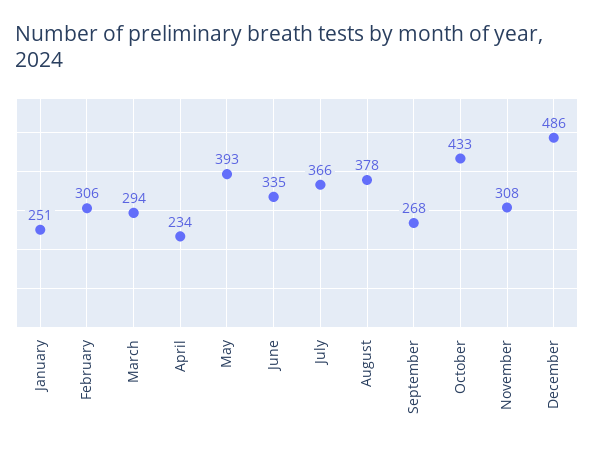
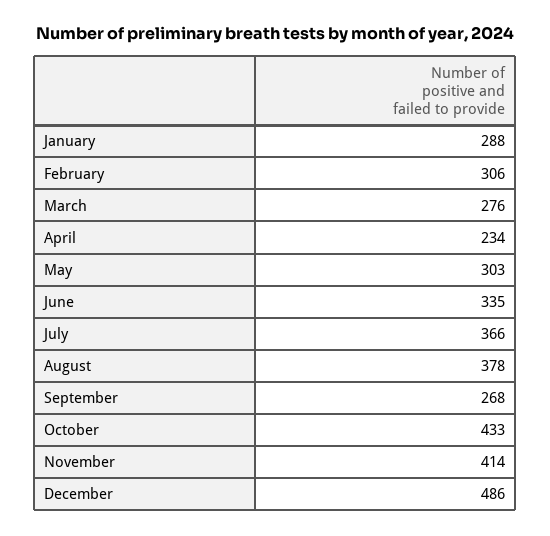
  {
-   "January": 251,
+   "January": 288,
    "February": 306,
-   "March": 294,
+   "March": 276,
    "April": 234,
-   "May": 393,
+   "May": 303,
    "June": 335,
    "July": 366,
    "August": 378,
    "September": 268,
    "October": 433,
-   "November": 308,
+   "November": 414,
    "December": 486
  }

